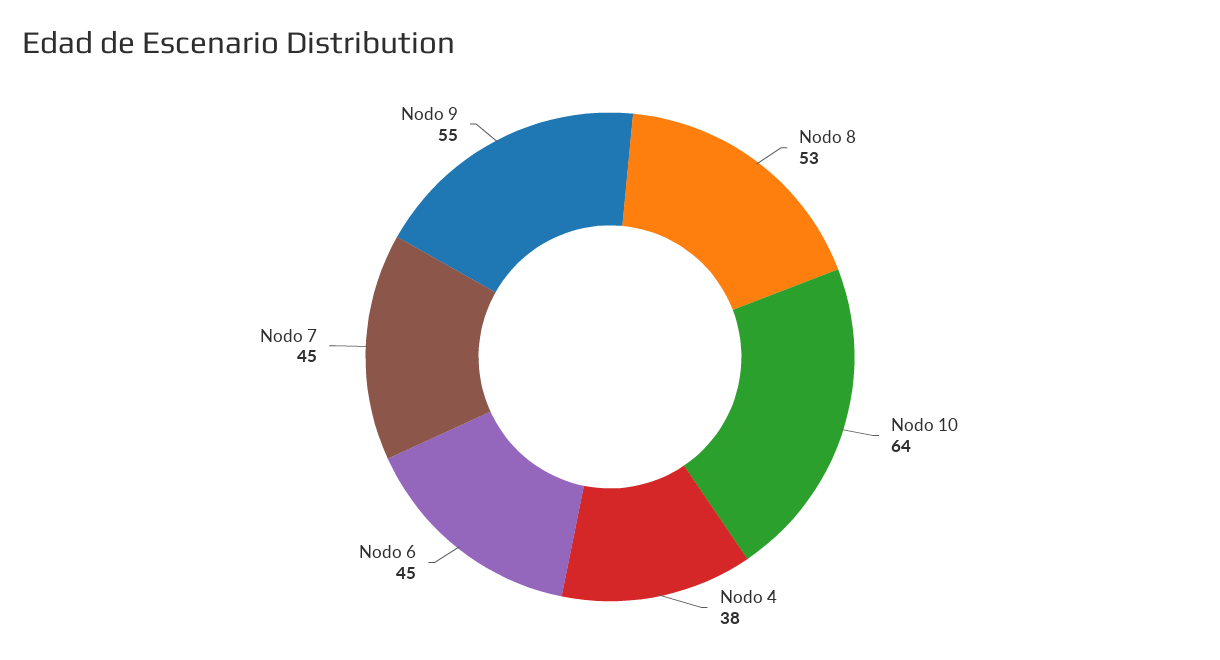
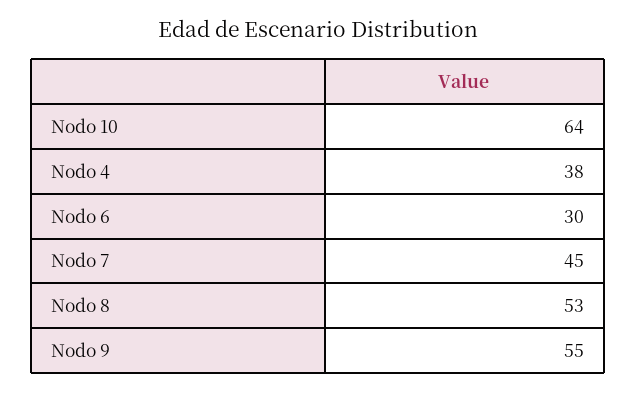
  {
    "Nodo 8": 53,
    "Nodo 10": 64,
    "Nodo 4": 38,
-   "Nodo 6": 45,
+   "Nodo 6": 30,
    "Nodo 7": 45,
    "Nodo 9": 55
  }

